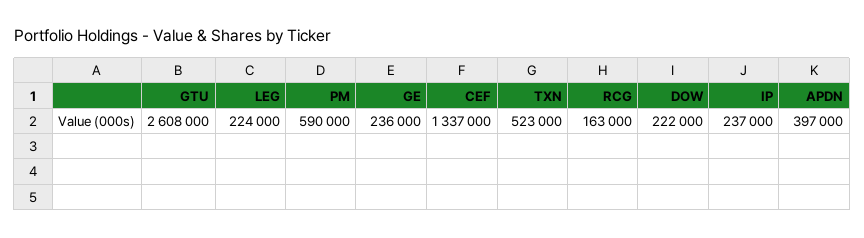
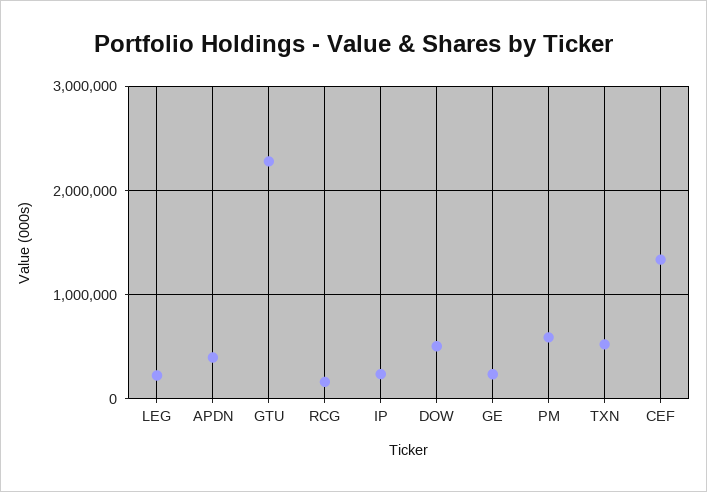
  {
-   "GTU": 2608000,
+   "GTU": 2300000,
    "LEG": 224000,
    "PM": 590000,
    "GE": 236000,
    "CEF": 1337000,
    "TXN": 523000,
    "RCG": 163000,
-   "DOW": 222000,
+   "DOW": 500000,
    "IP": 237000,
    "APDN": 397000
  }

